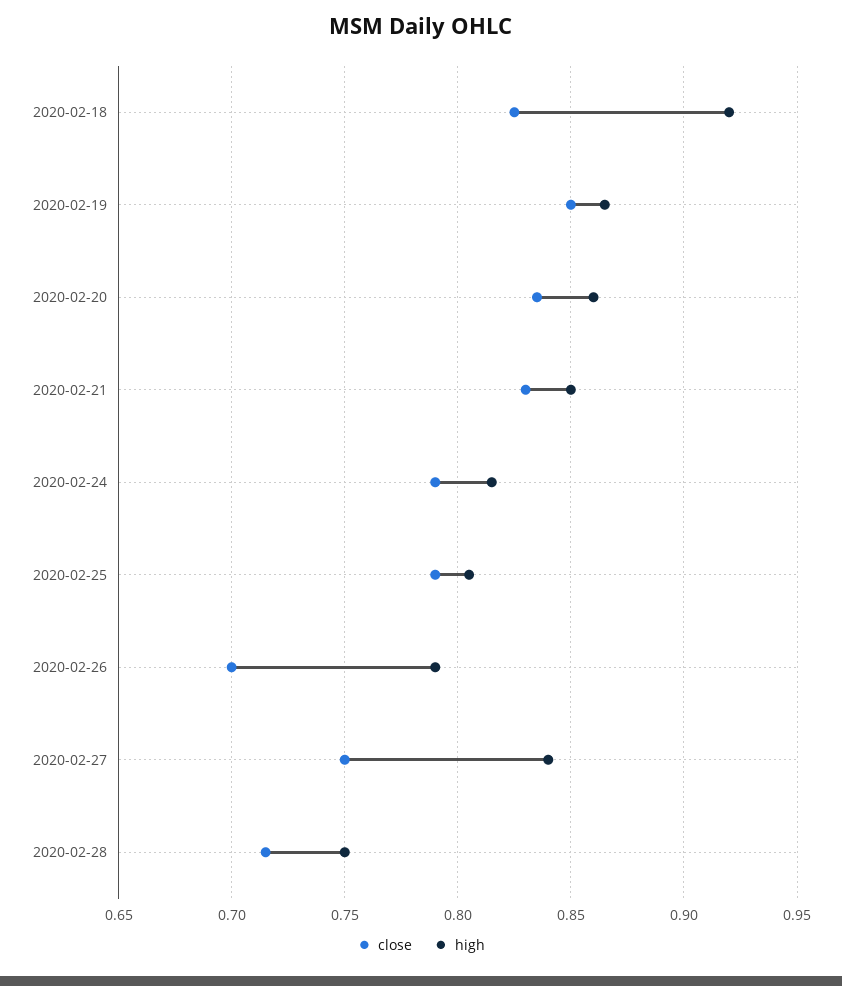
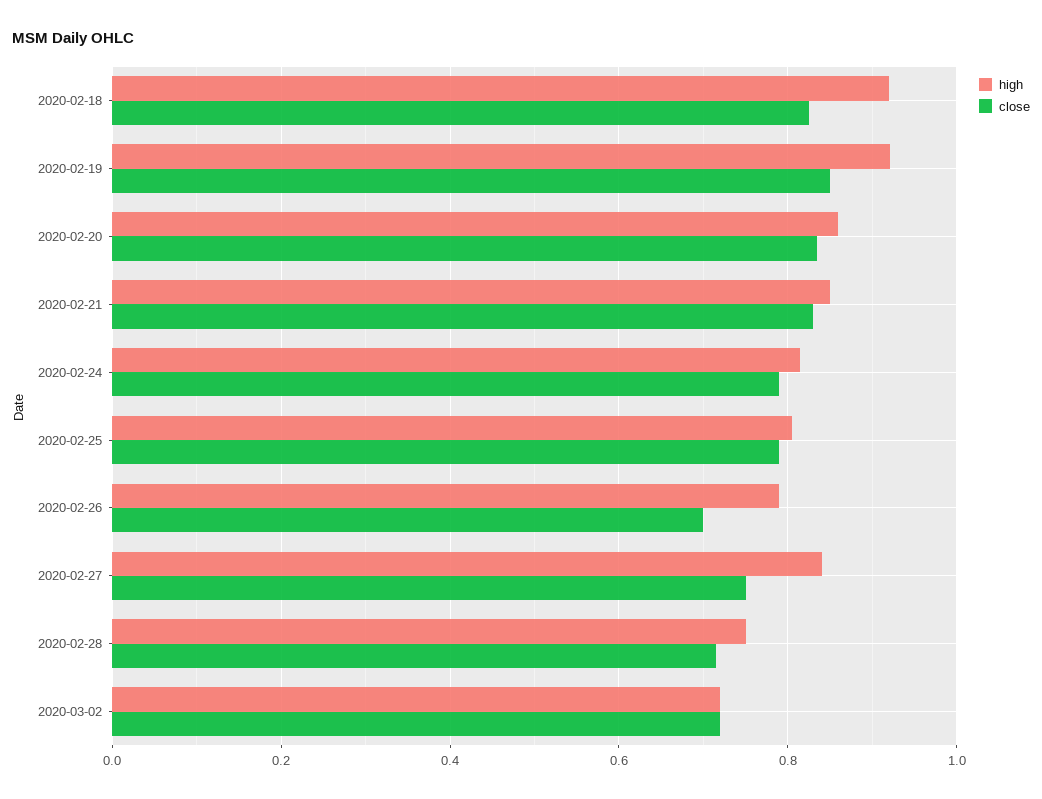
  {
    "close": {
      "2020-02-18": 0.825,
      "2020-02-19": 0.85,
      "2020-02-20": 0.835,
      "2020-02-21": 0.83,
      "2020-02-24": 0.79,
      "2020-02-25": 0.79,
      "2020-02-26": 0.7,
      "2020-02-27": 0.75,
-     "2020-02-28": 0.715
+     "2020-02-28": 0.715,
+     "2020-03-02": 0.72
    },
    "high": {
      "2020-02-18": 0.92,
-     "2020-02-19": 0.865,
+     "2020-02-19": 0.92,
      "2020-02-20": 0.86,
      "2020-02-21": 0.85,
      "2020-02-24": 0.815,
      "2020-02-25": 0.805,
      "2020-02-26": 0.79,
      "2020-02-27": 0.84,
-     "2020-02-28": 0.75
+     "2020-02-28": 0.75,
+     "2020-03-02": 0.72
    }
  }

